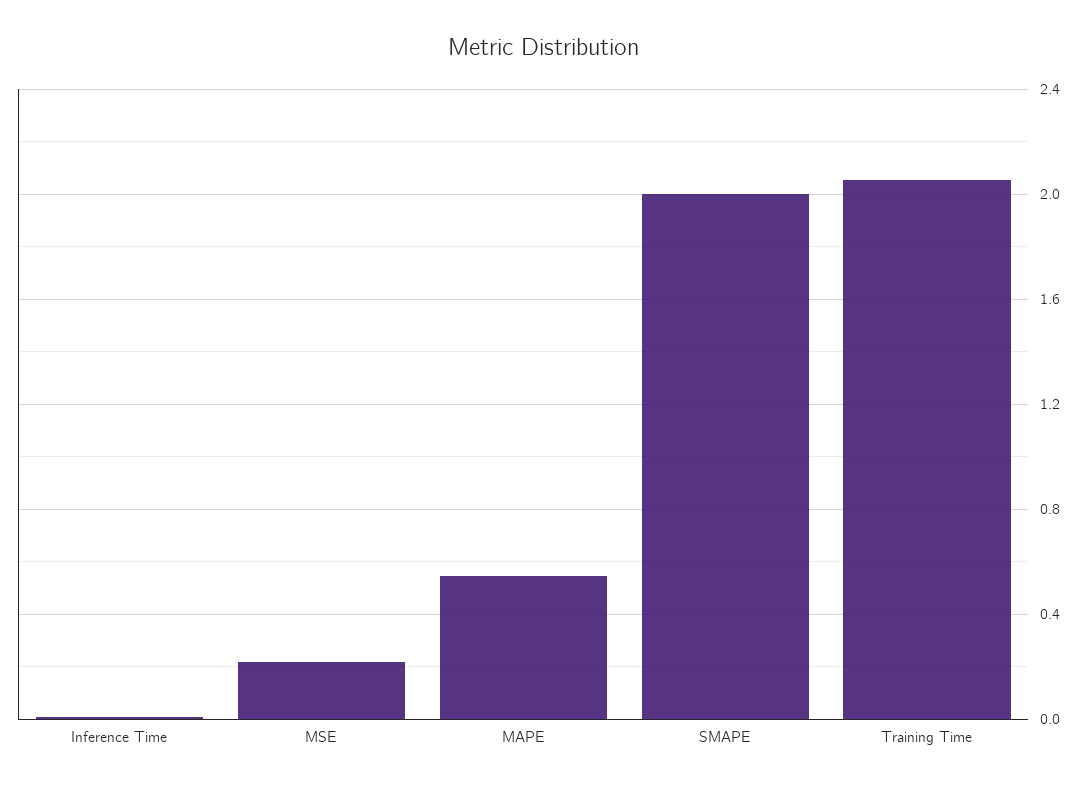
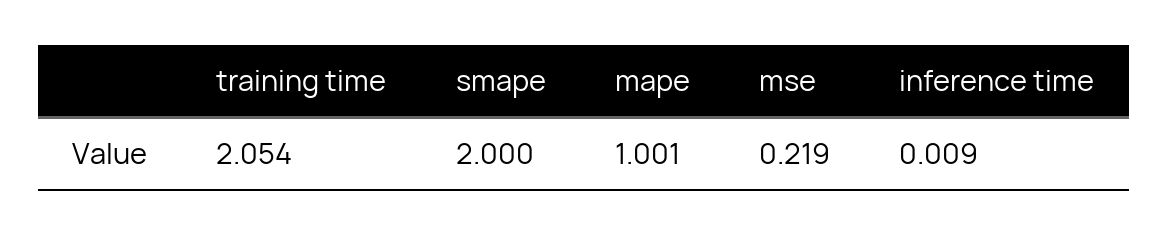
  {
    "Inference Time": 0.009,
    "MSE": 0.219,
-   "MAPE": 0.55,
+   "MAPE": 1.001,
    "SMAPE": 2,
    "Training Time": 2.054
  }

